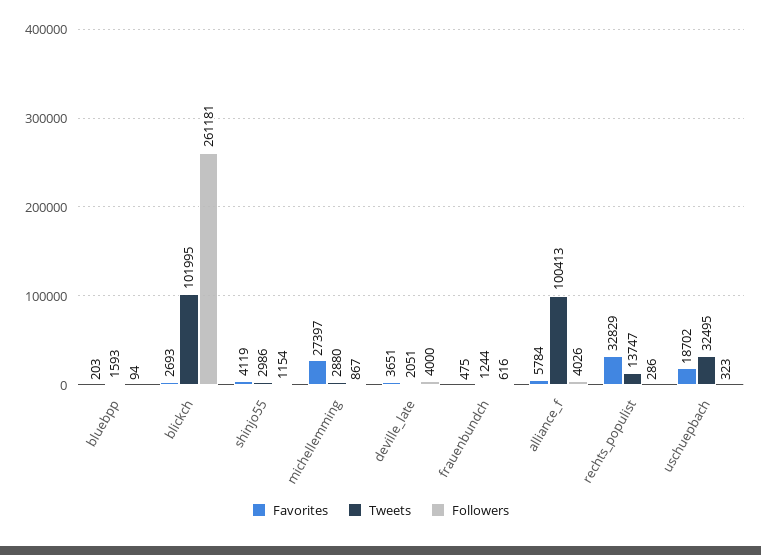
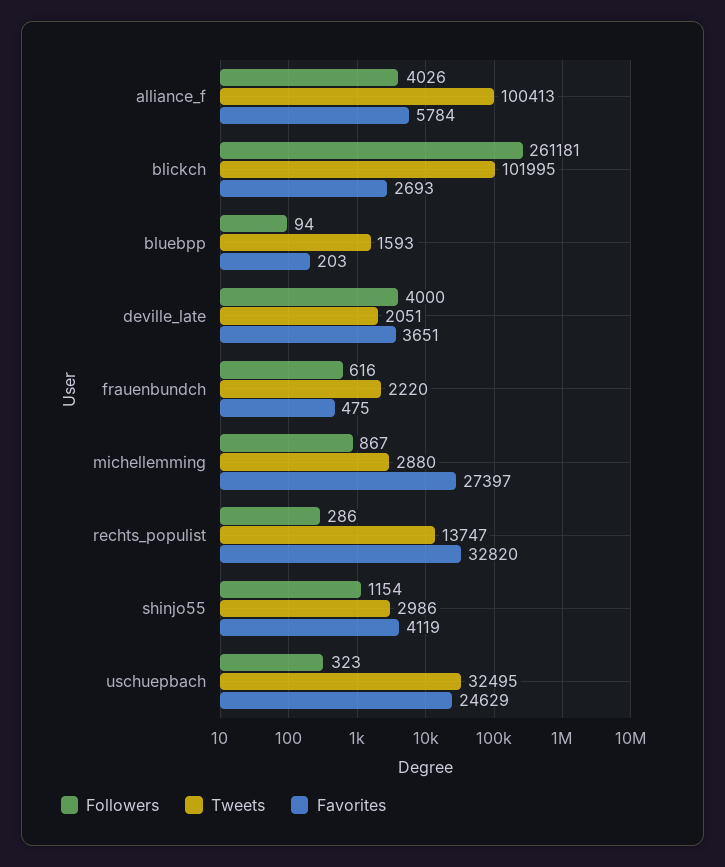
  {
    "Favorites": {
      "bluebpp": 203,
      "blickch": 2693,
      "shinjo55": 4119,
      "michellemming": 27397,
      "deville_late": 3651,
      "frauenbundch": 475,
      "alliance_f": 5784,
-     "rechts_populist": 32829,
+     "rechts_populist": 32820,
-     "uschuepbach": 18702
+     "uschuepbach": 24629
    },
    "Tweets": {
      "bluebpp": 1593,
      "blickch": 101995,
      "shinjo55": 2986,
      "michellemming": 2880,
      "deville_late": 2051,
-     "frauenbundch": 1244,
+     "frauenbundch": 2220,
      "alliance_f": 100413,
      "rechts_populist": 13747,
      "uschuepbach": 32495
    },
    "Followers": {
      "bluebpp": 94,
      "blickch": 261181,
      "shinjo55": 1154,
      "michellemming": 867,
      "deville_late": 4000,
      "frauenbundch": 616,
      "alliance_f": 4026,
      "rechts_populist": 286,
      "uschuepbach": 323
    }
  }

